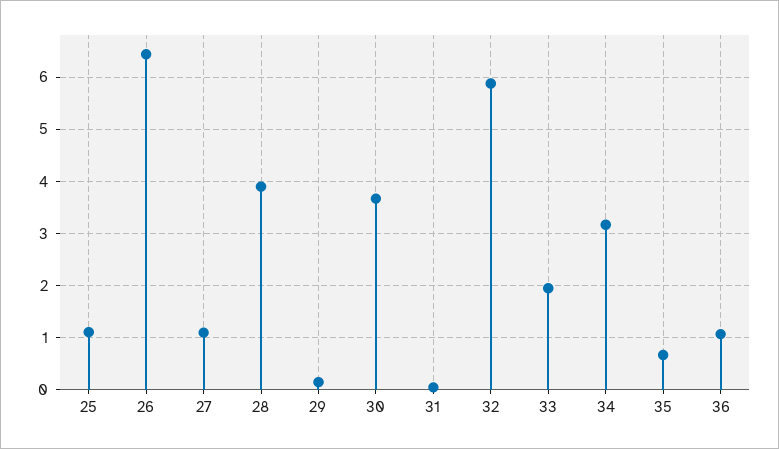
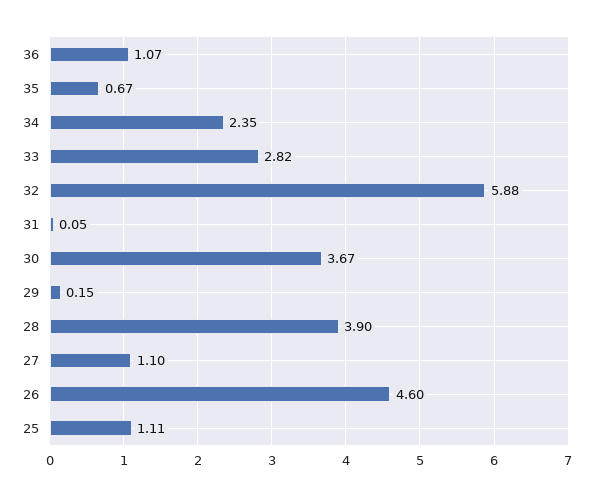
  {
    "25": 1.11,
-   "26": 6.4,
+   "26": 4.6,
    "27": 1.1,
    "28": 3.9,
    "29": 0.15,
    "30": 3.67,
    "31": 0.05,
    "32": 5.88,
-   "33": 2,
+   "33": 2.82,
-   "34": 3.2,
+   "34": 2.35,
    "35": 0.67,
    "36": 1.07
  }

